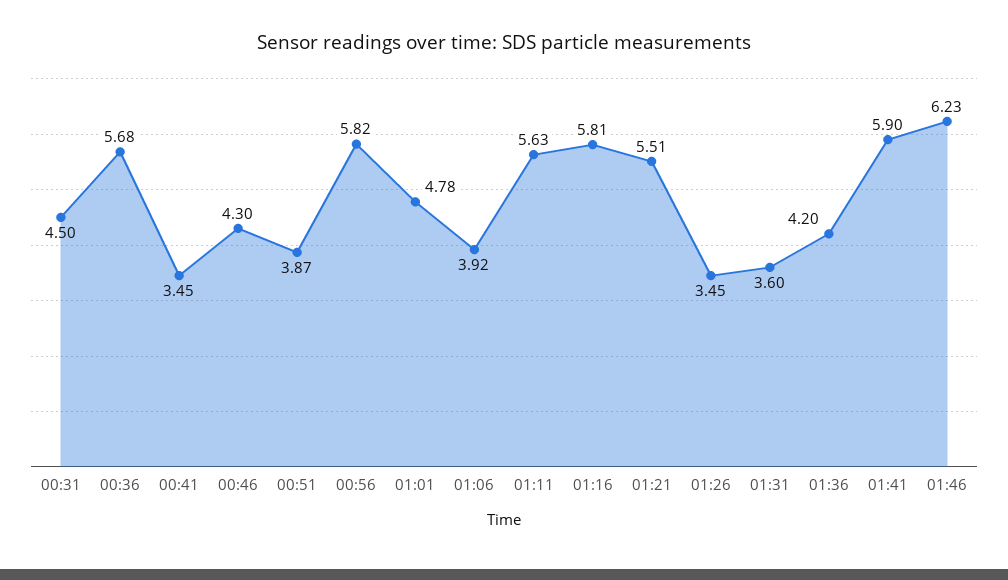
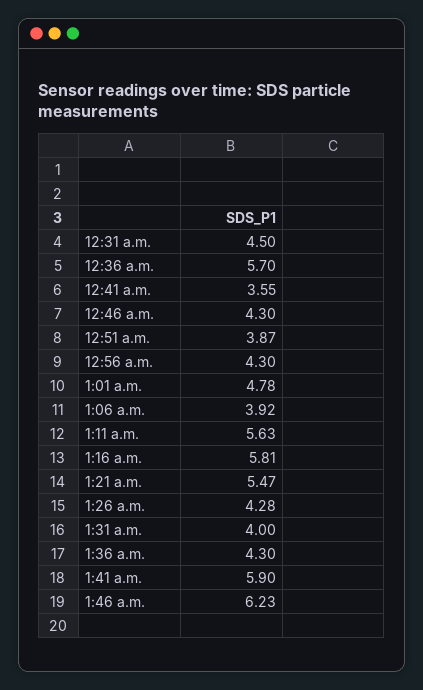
  {
    "00:31": 4.5,
-   "00:36": 5.68,
+   "00:36": 5.7,
-   "00:41": 3.45,
+   "00:41": 3.55,
    "00:46": 4.3,
    "00:51": 3.87,
-   "00:56": 5.82,
+   "00:56": 4.3,
    "01:01": 4.78,
    "01:06": 3.92,
    "01:11": 5.63,
    "01:16": 5.81,
-   "01:21": 5.51,
+   "01:21": 5.47,
-   "01:26": 3.45,
+   "01:26": 4.28,
-   "01:31": 3.6,
+   "01:31": 4,
-   "01:36": 4.2,
+   "01:36": 4.3,
    "01:41": 5.9,
    "01:46": 6.23
  }

